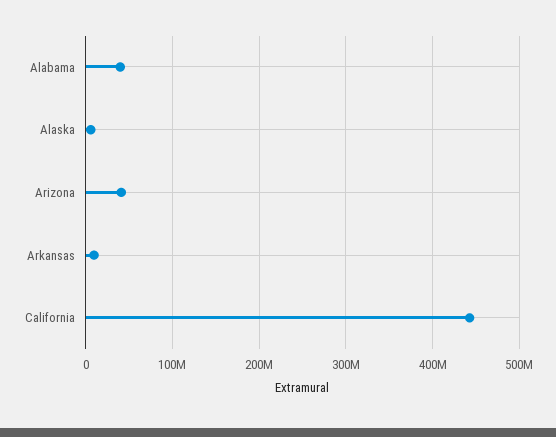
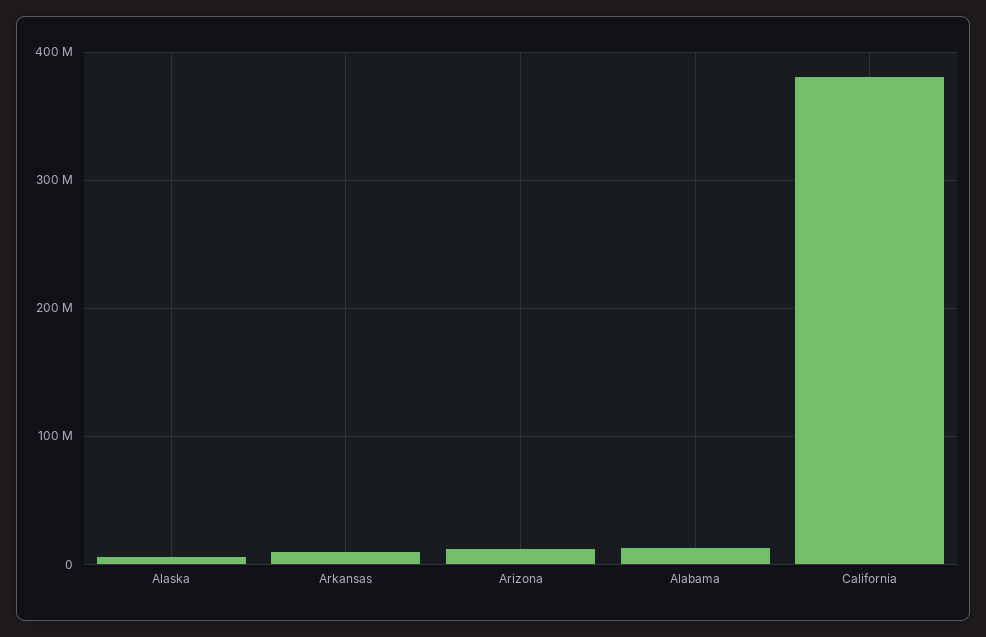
  {
-   "Alabama": 40000000,
+   "Alabama": 10000000,
    "Alaska": 10000000,
-   "Arizona": 40000000,
+   "Arizona": 10000000,
    "Arkansas": 10000000,
-   "California": 440000000
+   "California": 380000000
  }

